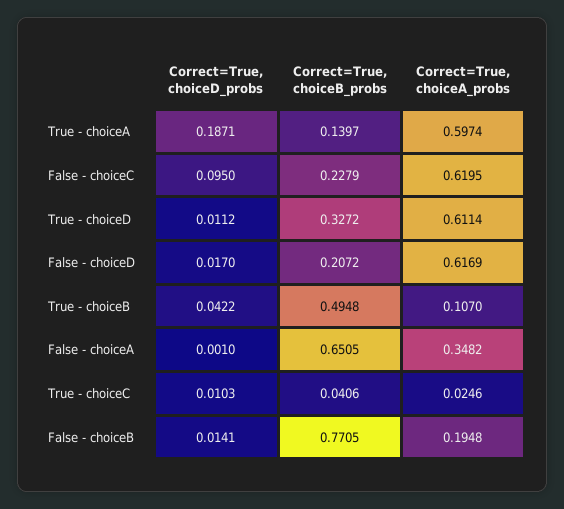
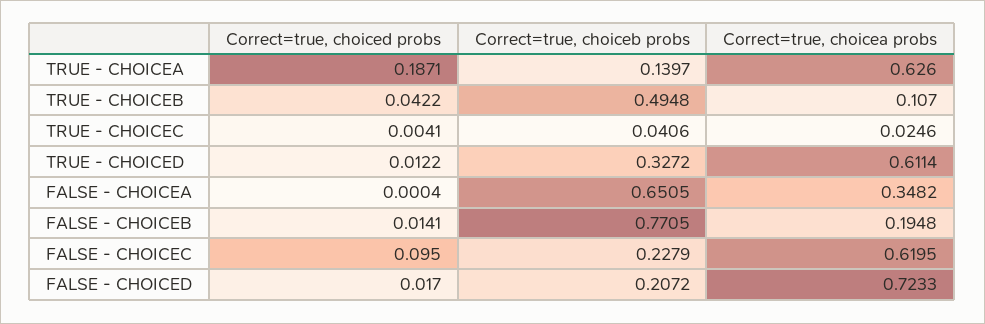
  {
    "Correct=True, choiceD_probs": {
      "True - choiceA": 0.1871,
      "False - choiceC": 0.095,
-     "True - choiceD": 0.0112,
+     "True - choiceD": 0.0122,
      "False - choiceD": 0.017,
      "True - choiceB": 0.0422,
-     "False - choiceA": 0.001,
+     "False - choiceA": 0.0004,
-     "True - choiceC": 0.0103,
+     "True - choiceC": 0.0041,
      "False - choiceB": 0.0141
    },
    "Correct=True, choiceB_probs": {
      "True - choiceA": 0.1397,
      "False - choiceC": 0.2279,
      "True - choiceD": 0.3272,
      "False - choiceD": 0.2072,
      "True - choiceB": 0.4948,
      "False - choiceA": 0.6505,
      "True - choiceC": 0.0406,
      "False - choiceB": 0.7705
    },
    "Correct=True, choiceA_probs": {
-     "True - choiceA": 0.5974,
+     "True - choiceA": 0.626,
      "False - choiceC": 0.6195,
      "True - choiceD": 0.6114,
-     "False - choiceD": 0.6169,
+     "False - choiceD": 0.7233,
      "True - choiceB": 0.107,
      "False - choiceA": 0.3482,
      "True - choiceC": 0.0246,
      "False - choiceB": 0.1948
    }
  }

